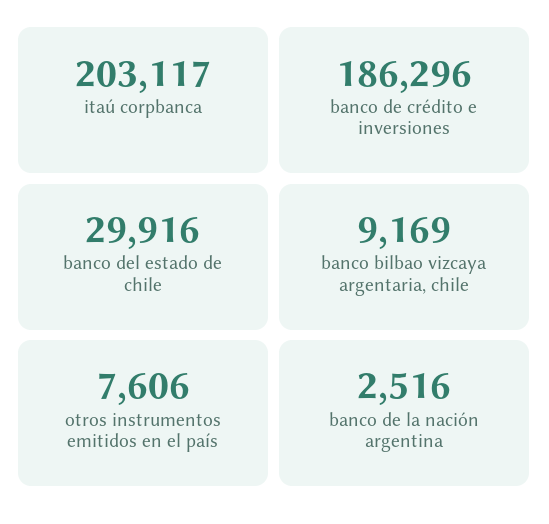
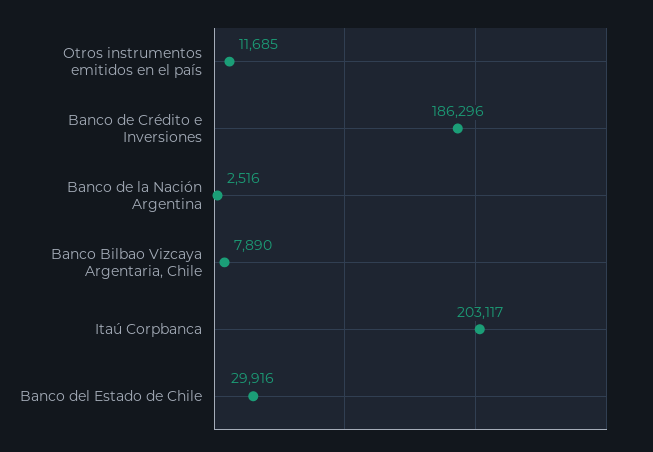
  {
    "itaú corpbanca": 203117,
    "banco de crédito e inversiones": 186296,
    "banco del estado de chile": 29916,
-   "banco bilbao vizcaya argentaria, chile": 9169,
+   "banco bilbao vizcaya argentaria, chile": 7890,
-   "otros instrumentos emitidos en el país": 7606,
+   "otros instrumentos emitidos en el país": 11685,
    "banco de la nación argentina": 2516
  }

